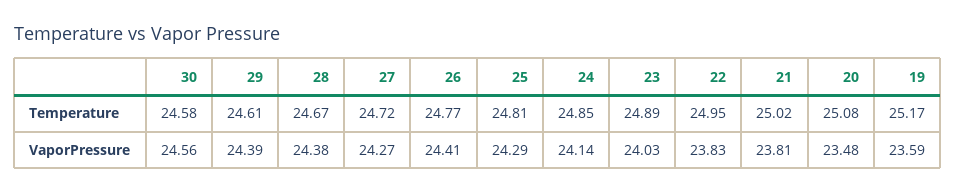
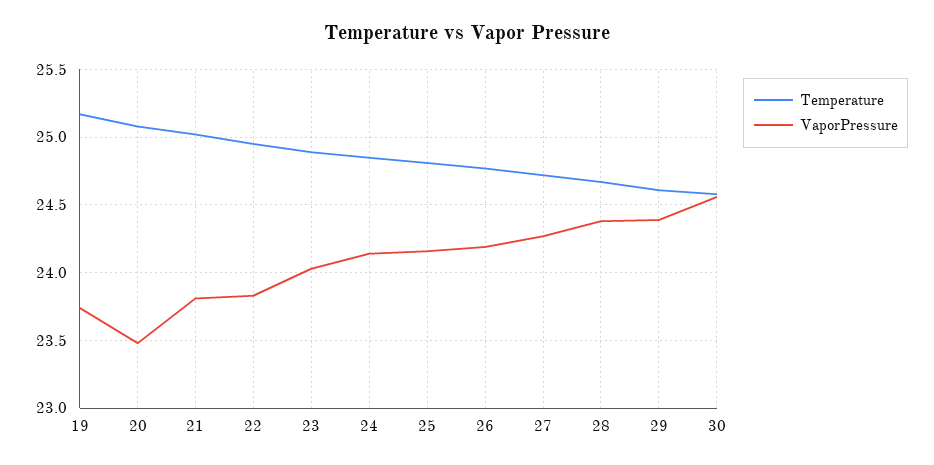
  {
    "Temperature": {
      "30": 24.58,
      "29": 24.61,
      "28": 24.67,
      "27": 24.72,
      "26": 24.77,
      "25": 24.81,
      "24": 24.85,
      "23": 24.89,
      "22": 24.95,
      "21": 25.02,
      "20": 25.08,
      "19": 25.17
    },
    "VaporPressure": {
      "30": 24.56,
      "29": 24.39,
      "28": 24.38,
      "27": 24.27,
-     "26": 24.41,
+     "26": 24.2,
-     "25": 24.29,
+     "25": 24.15,
      "24": 24.14,
      "23": 24.03,
      "22": 23.83,
      "21": 23.81,
      "20": 23.48,
-     "19": 23.59
+     "19": 23.75
    }
  }

